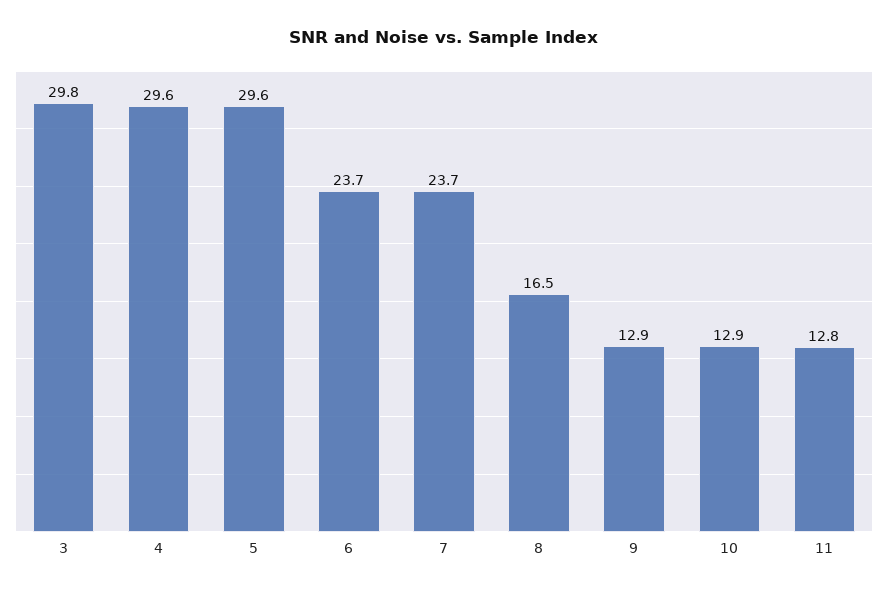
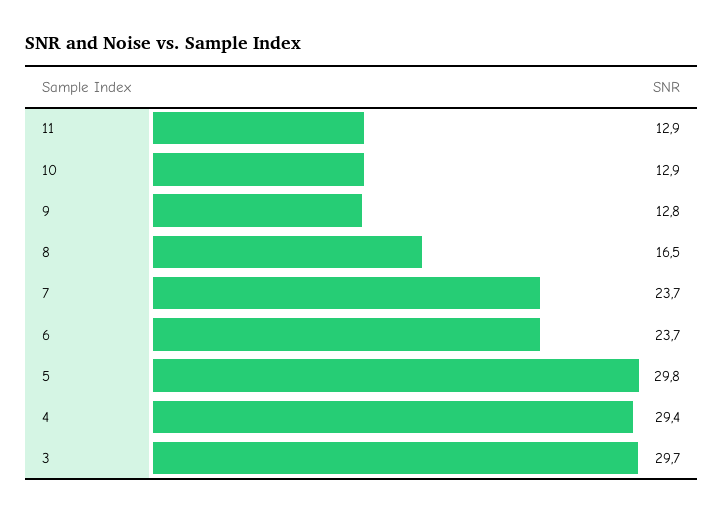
  {
-   "3": 29.8,
+   "3": 29.7,
-   "4": 29.6,
+   "4": 29.4,
-   "5": 29.6,
+   "5": 29.8,
    "6": 23.7,
    "7": 23.7,
    "8": 16.5,
-   "9": 12.9,
+   "9": 12.8,
    "10": 12.9,
-   "11": 12.8
+   "11": 12.9
  }

